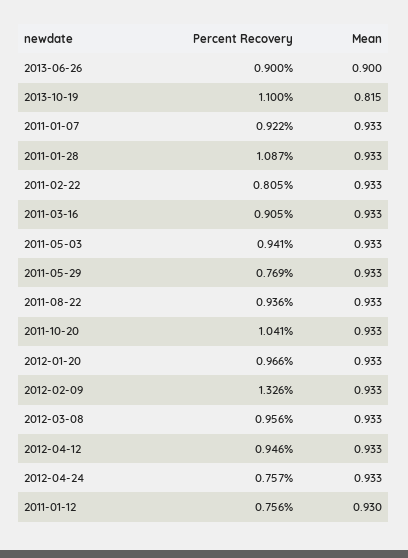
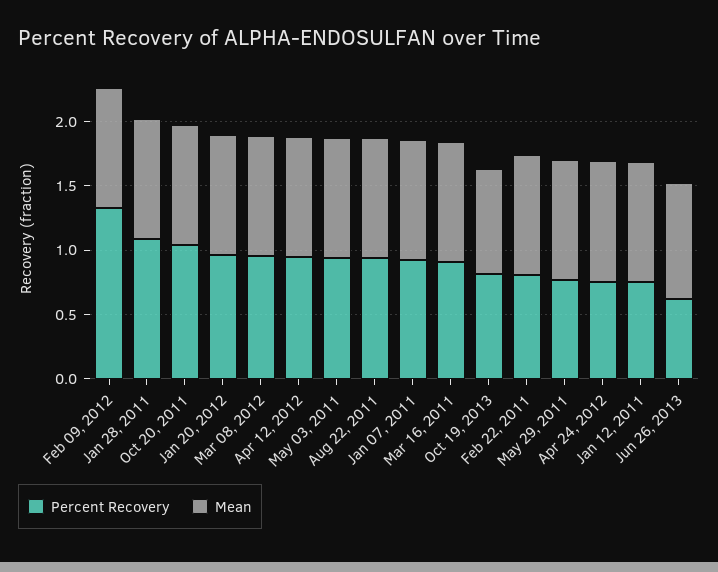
  {
    "Percent Recovery": {
-     "2013-06-26": 0.9,
+     "2013-06-26": 0.6,
-     "2013-10-19": 1.1,
+     "2013-10-19": 0.8,
      "2011-01-07": 0.922,
      "2011-01-28": 1.087,
      "2011-02-22": 0.805,
      "2011-03-16": 0.905,
      "2011-05-03": 0.941,
      "2011-05-29": 0.769,
      "2011-08-22": 0.936,
      "2011-10-20": 1.041,
      "2012-01-20": 0.966,
      "2012-02-09": 1.326,
      "2012-03-08": 0.956,
      "2012-04-12": 0.946,
      "2012-04-24": 0.757,
      "2011-01-12": 0.756
    },
    "Mean": {
      "2013-06-26": 0.9,
      "2013-10-19": 0.815,
      "2011-01-07": 0.933,
      "2011-01-28": 0.933,
      "2011-02-22": 0.933,
      "2011-03-16": 0.933,
      "2011-05-03": 0.933,
      "2011-05-29": 0.933,
      "2011-08-22": 0.933,
      "2011-10-20": 0.933,
      "2012-01-20": 0.933,
      "2012-02-09": 0.933,
      "2012-03-08": 0.933,
      "2012-04-12": 0.933,
      "2012-04-24": 0.933,
      "2011-01-12": 0.93
    }
  }

